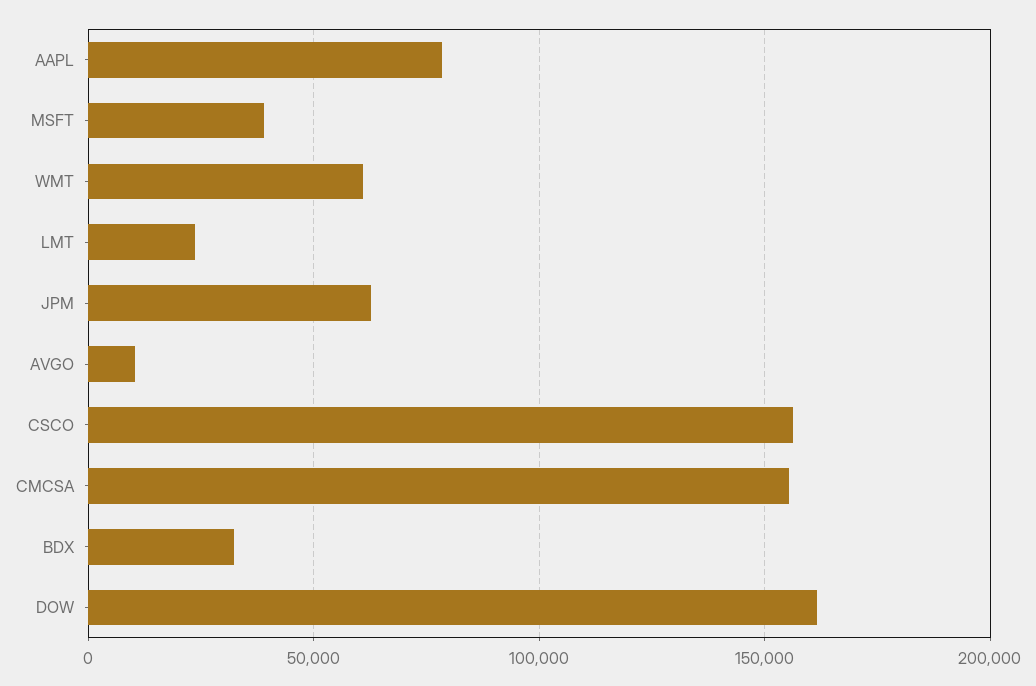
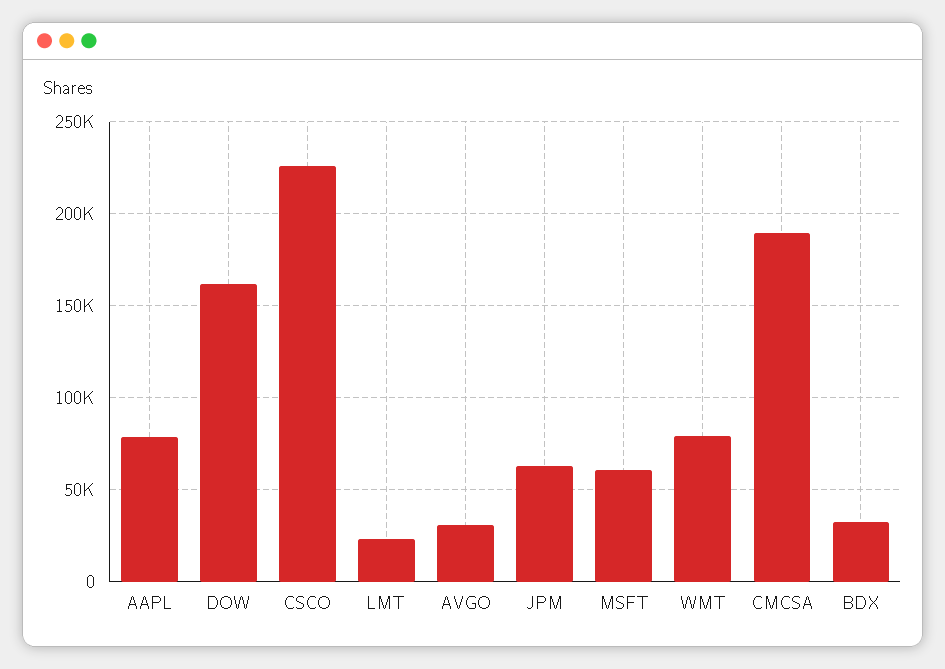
  {
    "AAPL": 80000,
-   "MSFT": 40000,
+   "MSFT": 60000,
-   "WMT": 60000,
+   "WMT": 80000,
    "LMT": 25000,
    "JPM": 65000,
-   "AVGO": 10000,
+   "AVGO": 30000,
-   "CSCO": 155000,
+   "CSCO": 225000,
-   "CMCSA": 155000,
+   "CMCSA": 190000,
    "BDX": 30000,
    "DOW": 160000
  }

